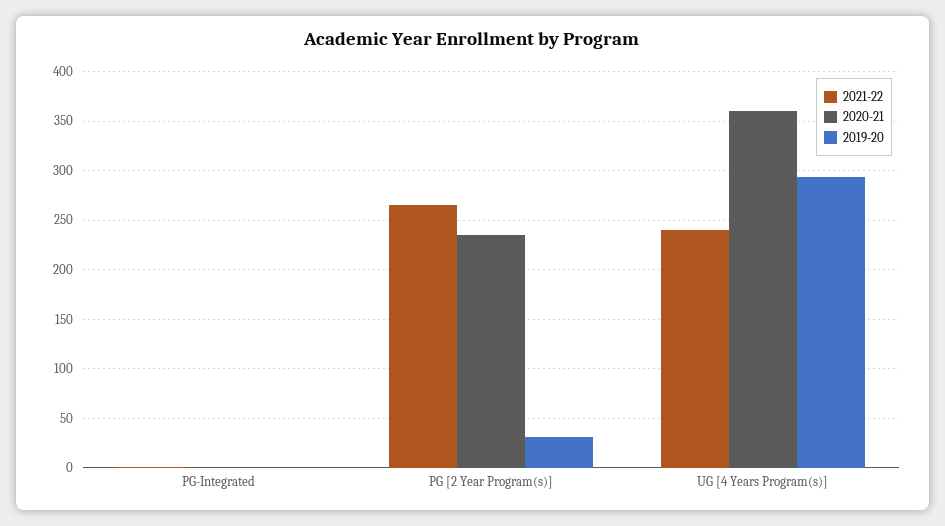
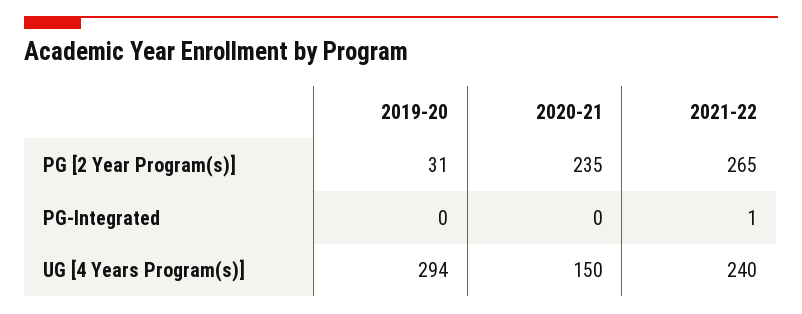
  {
    "2021-22": {
      "PG-Integrated": 1,
      "PG [2 Year Program(s)]": 265,
      "UG [4 Years Program(s)]": 240
    },
    "2020-21": {
      "PG-Integrated": 0,
      "PG [2 Year Program(s)]": 235,
-     "UG [4 Years Program(s)]": 360
+     "UG [4 Years Program(s)]": 150
    },
    "2019-20": {
      "PG-Integrated": 0,
      "PG [2 Year Program(s)]": 31,
      "UG [4 Years Program(s)]": 294
    }
  }

